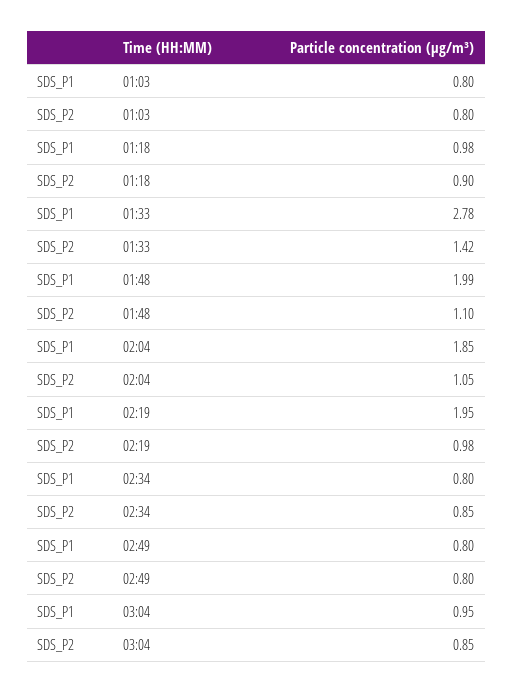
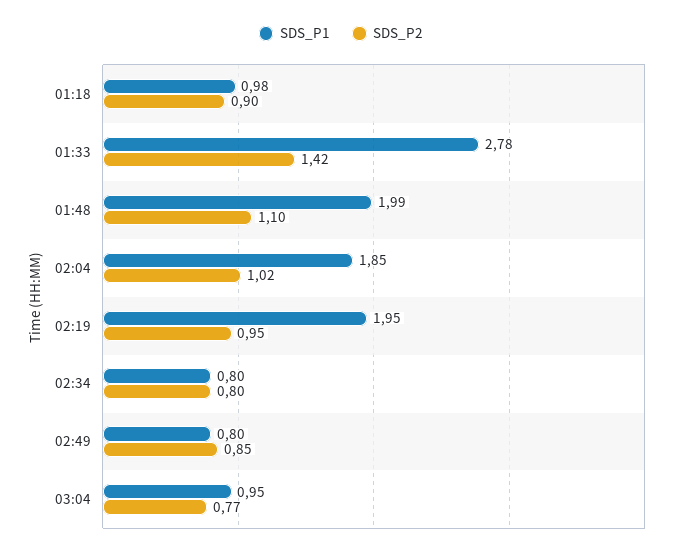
  {
    "SDS_P1": {
-     "01:03": 0.8,
      "01:18": 0.98,
      "01:33": 2.78,
      "01:48": 1.99,
      "02:04": 1.85,
      "02:19": 1.95,
      "02:34": 0.8,
      "02:49": 0.8,
      "03:04": 0.95
    },
    "SDS_P2": {
-     "01:03": 0.8,
      "01:18": 0.9,
      "01:33": 1.42,
      "01:48": 1.1,
-     "02:04": 1.05,
+     "02:04": 1.02,
-     "02:19": 0.98,
+     "02:19": 0.95,
-     "02:34": 0.85,
+     "02:34": 0.8,
-     "02:49": 0.8,
+     "02:49": 0.85,
-     "03:04": 0.85
+     "03:04": 0.77
    }
  }

